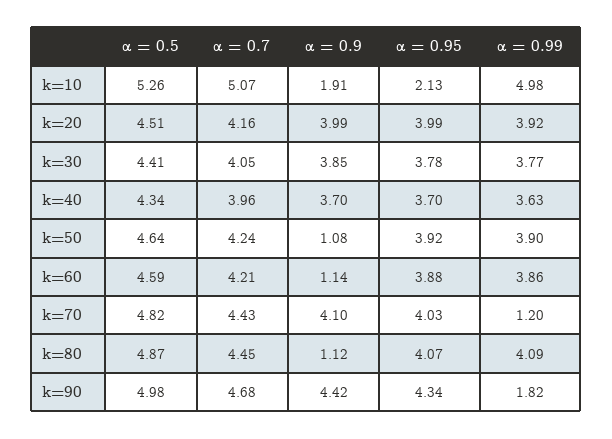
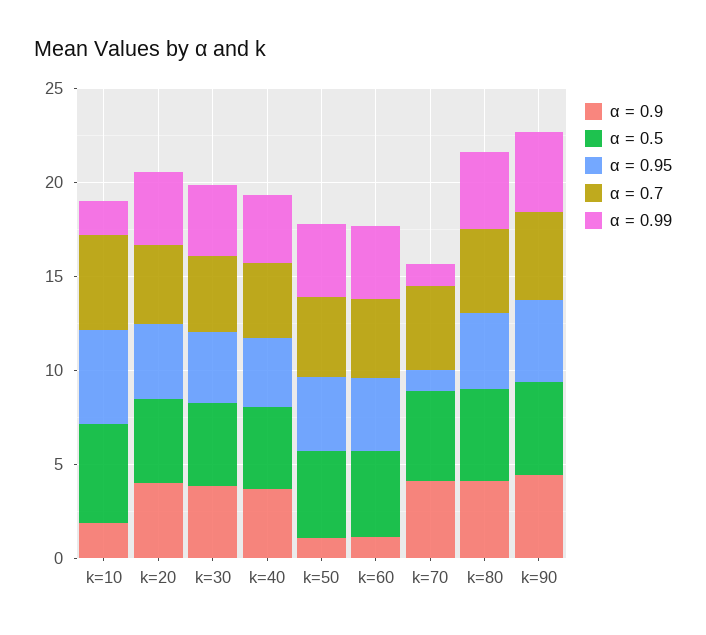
  {
    "α = 0.5": {
      "k=10": 5.26,
      "k=20": 4.51,
      "k=30": 4.41,
      "k=40": 4.34,
      "k=50": 4.64,
      "k=60": 4.59,
      "k=70": 4.82,
      "k=80": 4.87,
      "k=90": 4.98
    },
    "α = 0.7": {
      "k=10": 5.07,
      "k=20": 4.16,
      "k=30": 4.05,
      "k=40": 3.96,
      "k=50": 4.24,
      "k=60": 4.21,
      "k=70": 4.43,
      "k=80": 4.45,
      "k=90": 4.68
    },
    "α = 0.9": {
      "k=10": 1.91,
      "k=20": 3.99,
      "k=30": 3.85,
      "k=40": 3.7,
      "k=50": 1.08,
      "k=60": 1.14,
      "k=70": 4.1,
-     "k=80": 1.12,
+     "k=80": 4,
      "k=90": 4.42
    },
    "α = 0.95": {
-     "k=10": 2.13,
+     "k=10": 5,
      "k=20": 3.99,
      "k=30": 3.78,
      "k=40": 3.7,
      "k=50": 3.92,
      "k=60": 3.88,
-     "k=70": 4.03,
+     "k=70": 1,
      "k=80": 4.07,
      "k=90": 4.34
    },
    "α = 0.99": {
-     "k=10": 4.98,
+     "k=10": 2,
      "k=20": 3.92,
      "k=30": 3.77,
      "k=40": 3.63,
      "k=50": 3.9,
      "k=60": 3.86,
      "k=70": 1.2,
      "k=80": 4.09,
-     "k=90": 1.82
+     "k=90": 4
    }
  }

